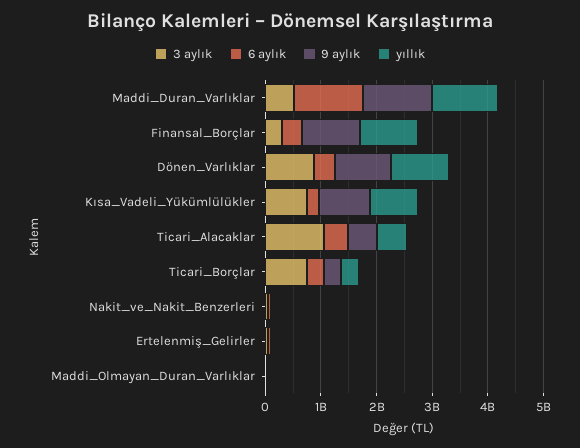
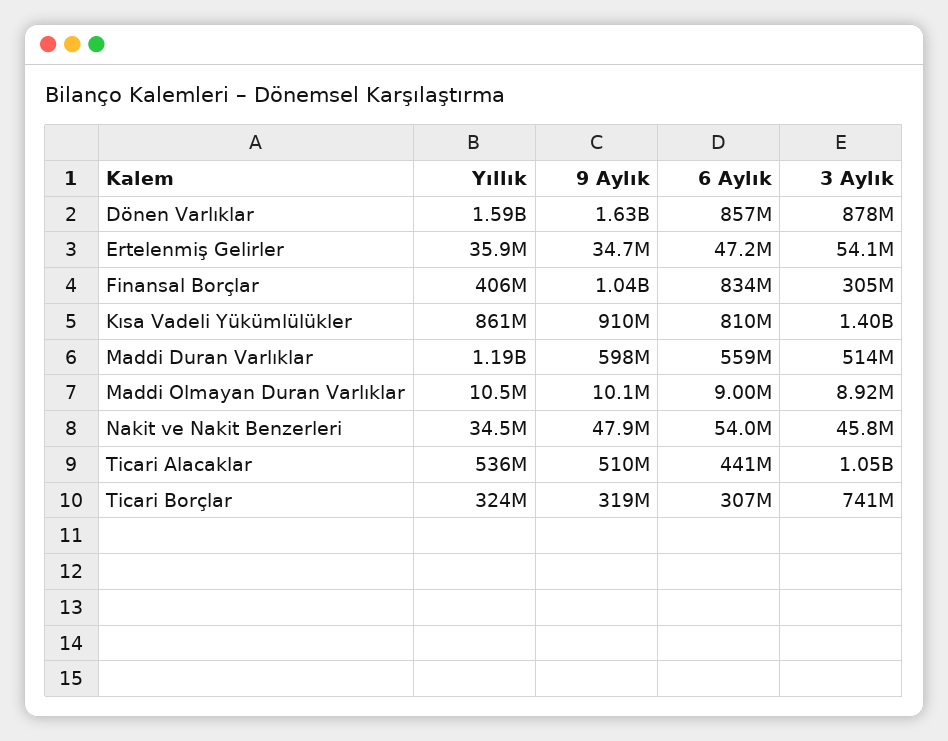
  {
    "3 aylık": {
      "Maddi_Duran_Varlıklar": 514000000,
      "Finansal_Borçlar": 305000000,
      "Dönen_Varlıklar": 878000000,
-     "Kısa_Vadeli_Yükümlülükler": 800000000,
+     "Kısa_Vadeli_Yükümlülükler": 1400000000,
      "Ticari_Alacaklar": 1050000000,
      "Ticari_Borçlar": 741000000,
      "Nakit_ve_Nakit_Benzerleri": 45800000,
      "Ertelenmiş_Gelirler": 54100000,
      "Maddi_Olmayan_Duran_Varlıklar": 8920000
    },
    "6 aylık": {
-     "Maddi_Duran_Varlıklar": 1200000000,
+     "Maddi_Duran_Varlıklar": 559000000,
-     "Finansal_Borçlar": 400000000,
+     "Finansal_Borçlar": 834000000,
-     "Dönen_Varlıklar": 400000000,
+     "Dönen_Varlıklar": 857000000,
-     "Kısa_Vadeli_Yükümlülükler": 200000000,
+     "Kısa_Vadeli_Yükümlülükler": 810000000,
      "Ticari_Alacaklar": 441000000,
      "Ticari_Borçlar": 307000000,
      "Nakit_ve_Nakit_Benzerleri": 54000000,
      "Ertelenmiş_Gelirler": 47200000,
      "Maddi_Olmayan_Duran_Varlıklar": 9000000
    },
    "9 aylık": {
-     "Maddi_Duran_Varlıklar": 1200000000,
+     "Maddi_Duran_Varlıklar": 598000000,
      "Finansal_Borçlar": 1040000000,
-     "Dönen_Varlıklar": 1000000000,
+     "Dönen_Varlıklar": 1630000000,
      "Kısa_Vadeli_Yükümlülükler": 910000000,
      "Ticari_Alacaklar": 510000000,
      "Ticari_Borçlar": 319000000,
      "Nakit_ve_Nakit_Benzerleri": 47900000,
      "Ertelenmiş_Gelirler": 34700000,
      "Maddi_Olmayan_Duran_Varlıklar": 10100000
    },
    "yıllık": {
      "Maddi_Duran_Varlıklar": 1190000000,
-     "Finansal_Borçlar": 1000000000,
+     "Finansal_Borçlar": 406000000,
-     "Dönen_Varlıklar": 1000000000,
+     "Dönen_Varlıklar": 1590000000,
      "Kısa_Vadeli_Yükümlülükler": 861000000,
      "Ticari_Alacaklar": 536000000,
      "Ticari_Borçlar": 324000000,
      "Nakit_ve_Nakit_Benzerleri": 34500000,
      "Ertelenmiş_Gelirler": 35900000,
      "Maddi_Olmayan_Duran_Varlıklar": 10500000
    }
  }

